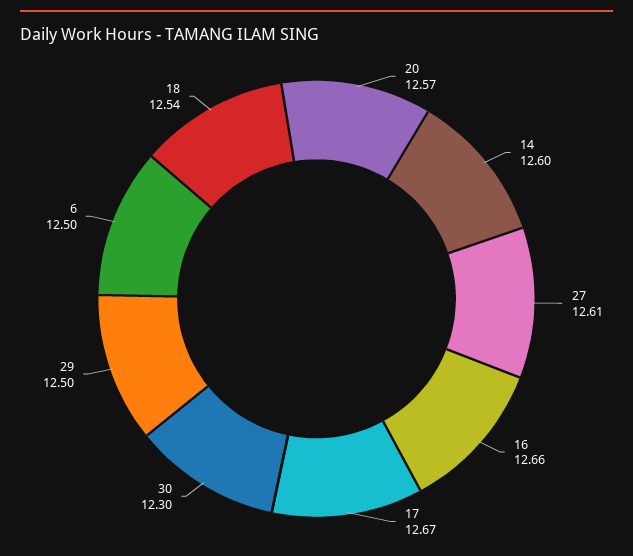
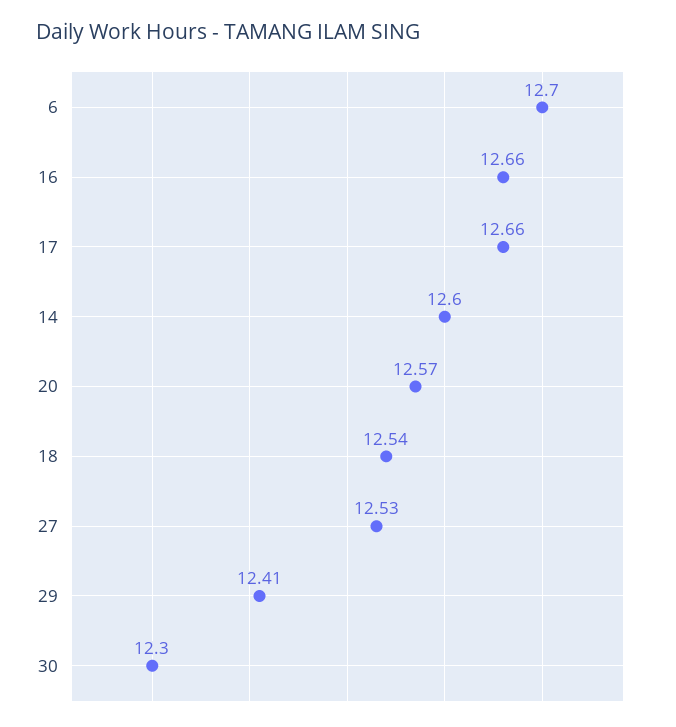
  {
    "20": 12.57,
    "14": 12.6,
-   "27": 12.61,
+   "27": 12.53,
    "16": 12.66,
-   "17": 12.67,
+   "17": 12.66,
    "30": 12.3,
-   "29": 12.5,
+   "29": 12.41,
-   "6": 12.5,
+   "6": 12.7,
    "18": 12.54
  }

